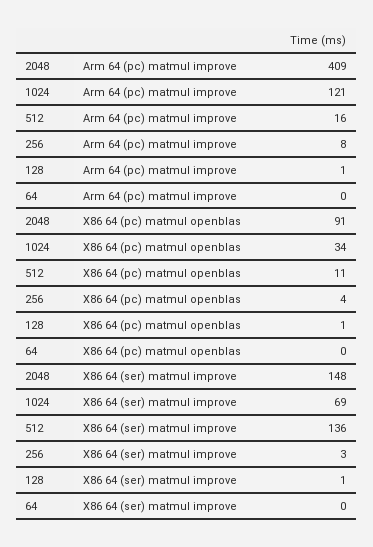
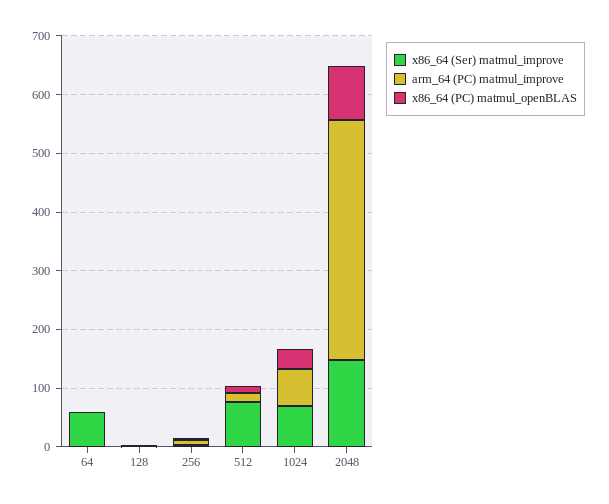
  {
    "Arm 64 (pc) matmul improve": {
      "2048": 409,
-     "1024": 121,
+     "1024": 60,
      "512": 16,
      "256": 8,
      "128": 1,
      "64": 0
    },
    "X86 64 (pc) matmul openblas": {
      "2048": 91,
      "1024": 34,
      "512": 11,
      "256": 4,
      "128": 1,
      "64": 0
    },
    "X86 64 (ser) matmul improve": {
      "2048": 148,
      "1024": 69,
-     "512": 136,
+     "512": 80,
      "256": 3,
      "128": 1,
-     "64": 0
+     "64": 60
    }
  }

